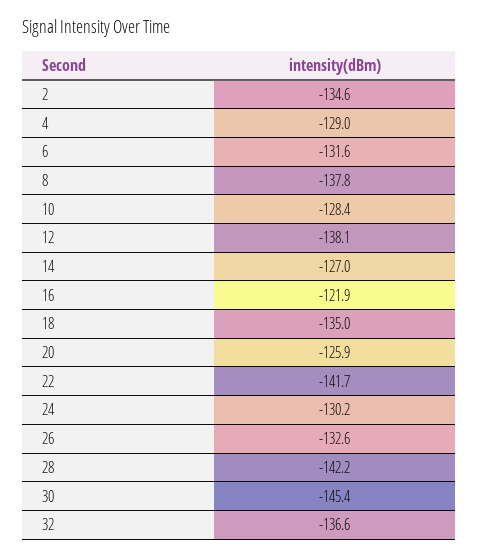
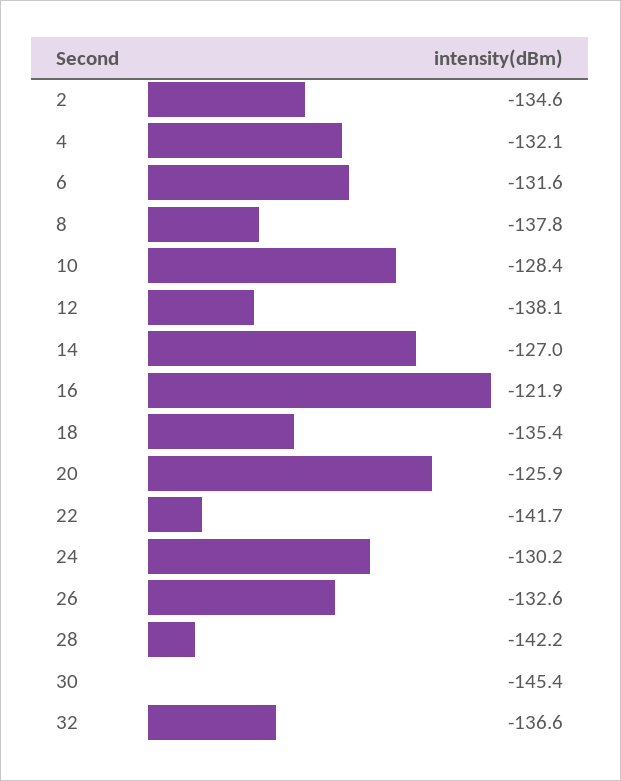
  {
    "2": -134.6,
-   "4": -129,
+   "4": -132.1,
    "6": -131.6,
    "8": -137.8,
    "10": -128.4,
    "12": -138.1,
    "14": -127,
    "16": -121.9,
-   "18": -135,
+   "18": -135.4,
    "20": -125.9,
    "22": -141.7,
    "24": -130.2,
    "26": -132.6,
    "28": -142.2,
    "30": -145.4,
    "32": -136.6
  }

